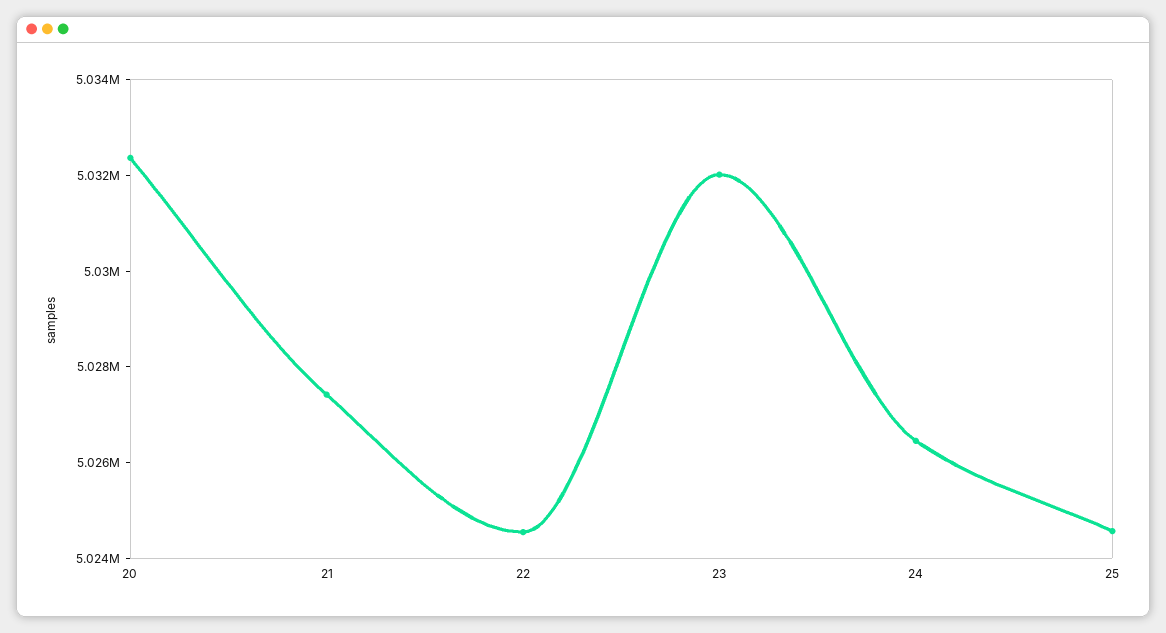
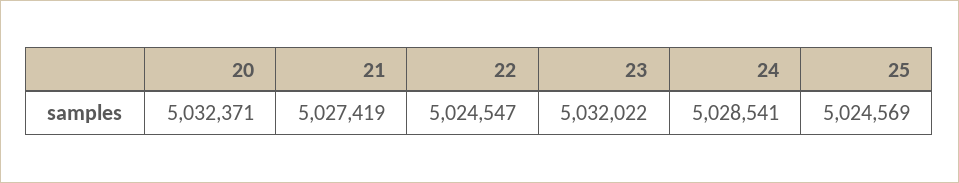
  {
    "20": 5032371,
    "21": 5027419,
    "22": 5024547,
    "23": 5032022,
-   "24": 5026500,
+   "24": 5028541,
    "25": 5024569
  }

